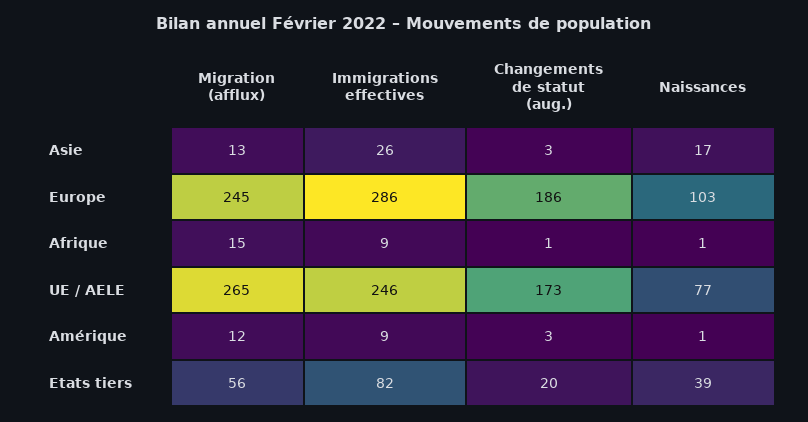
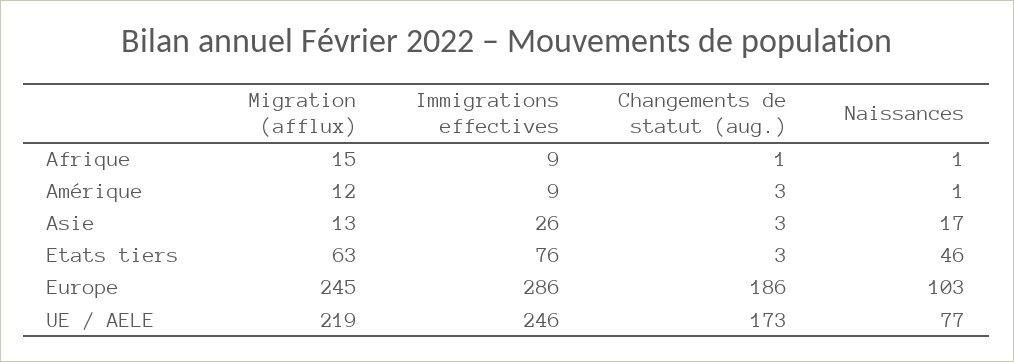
  {
    "Migration (afflux)": {
      "Asie": 13,
      "Europe": 245,
      "Afrique": 15,
-     "UE / AELE": 265,
+     "UE / AELE": 219,
      "Amérique": 12,
-     "Etats tiers": 56
+     "Etats tiers": 63
    },
    "Immigrations effectives": {
      "Asie": 26,
      "Europe": 286,
      "Afrique": 9,
      "UE / AELE": 246,
      "Amérique": 9,
-     "Etats tiers": 82
+     "Etats tiers": 76
    },
    "Changements de statut (aug.)": {
      "Asie": 3,
      "Europe": 186,
      "Afrique": 1,
      "UE / AELE": 173,
      "Amérique": 3,
-     "Etats tiers": 20
+     "Etats tiers": 3
    },
    "Naissances": {
      "Asie": 17,
      "Europe": 103,
      "Afrique": 1,
      "UE / AELE": 77,
      "Amérique": 1,
-     "Etats tiers": 39
+     "Etats tiers": 46
    }
  }

